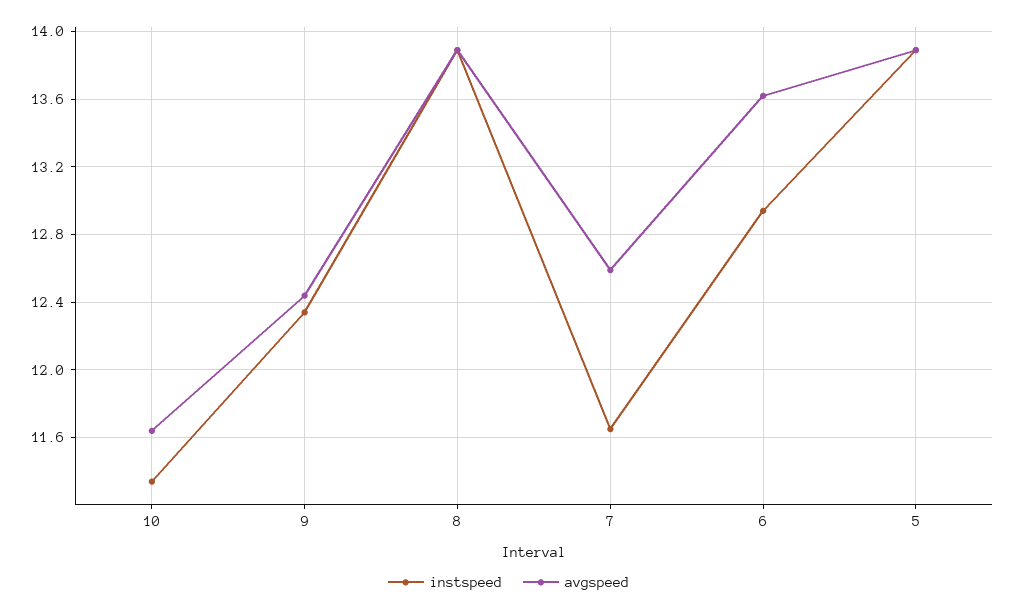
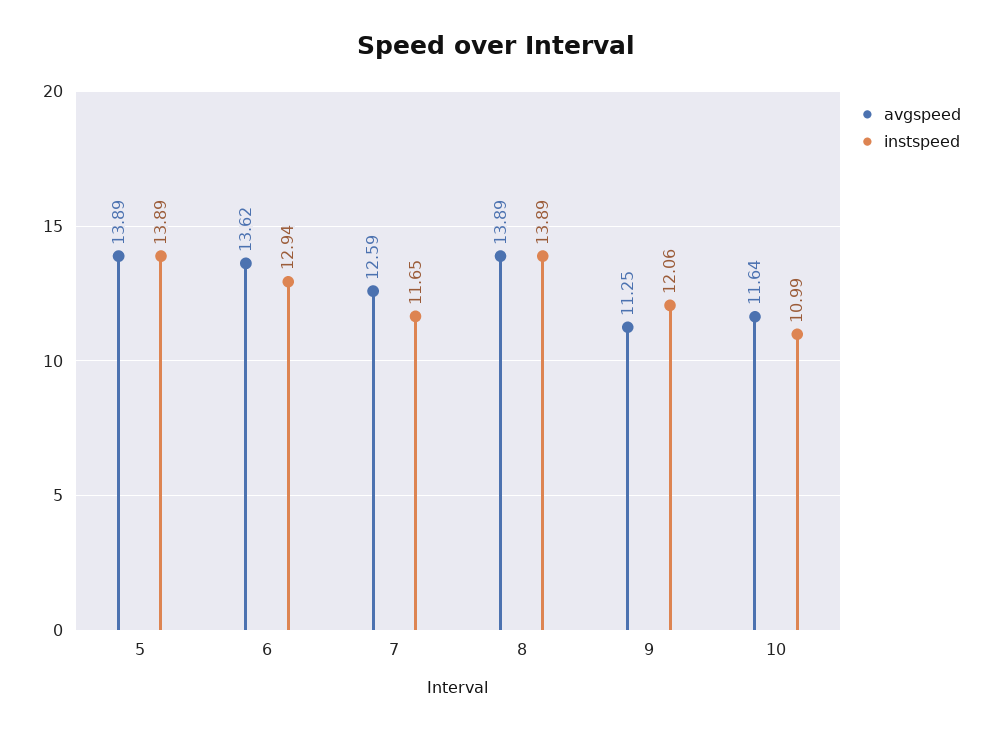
  {
    "instspeed": {
-     "10": 11.35,
+     "10": 10.99,
-     "9": 12.35,
+     "9": 12.06,
      "8": 13.89,
      "7": 11.65,
      "6": 12.94,
      "5": 13.89
    },
    "avgspeed": {
      "10": 11.64,
-     "9": 12.45,
+     "9": 11.25,
      "8": 13.89,
      "7": 12.59,
      "6": 13.62,
      "5": 13.89
    }
  }

